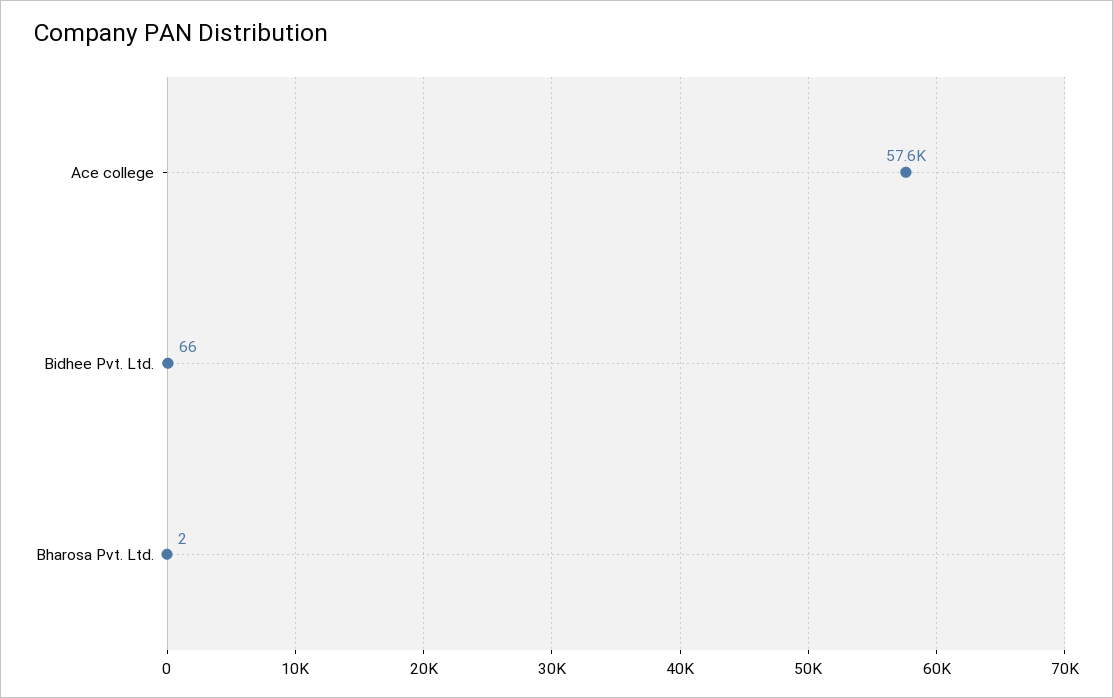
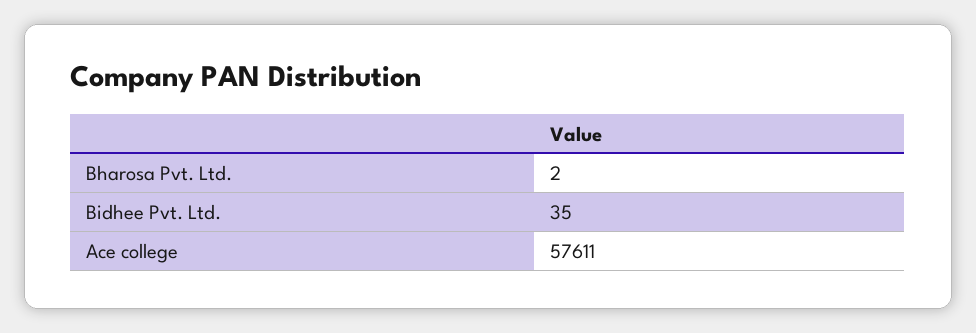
  {
    "Ace college": 57611,
-   "Bidhee Pvt. Ltd.": 66,
+   "Bidhee Pvt. Ltd.": 35,
    "Bharosa Pvt. Ltd.": 2
  }

